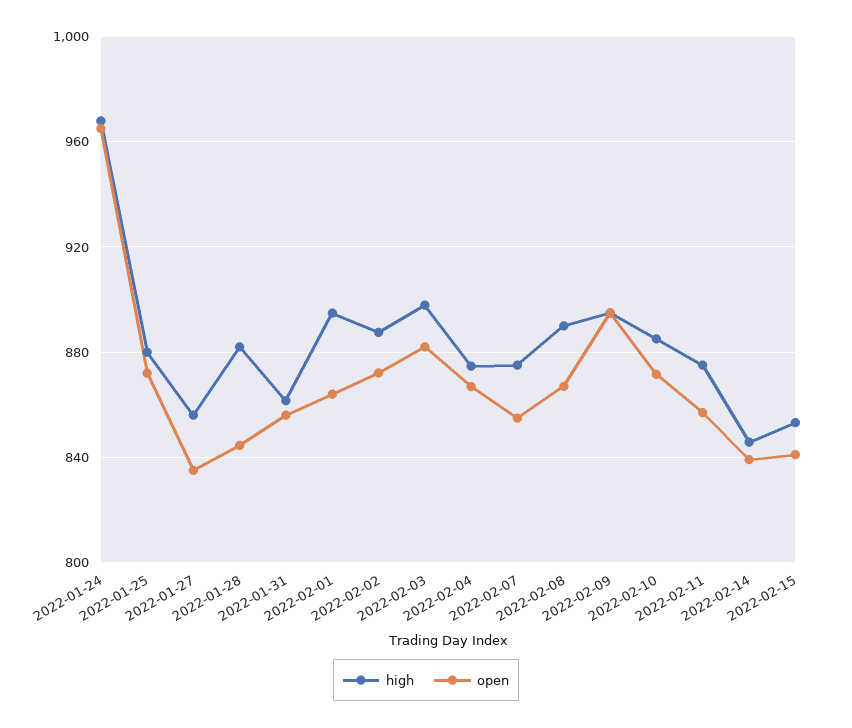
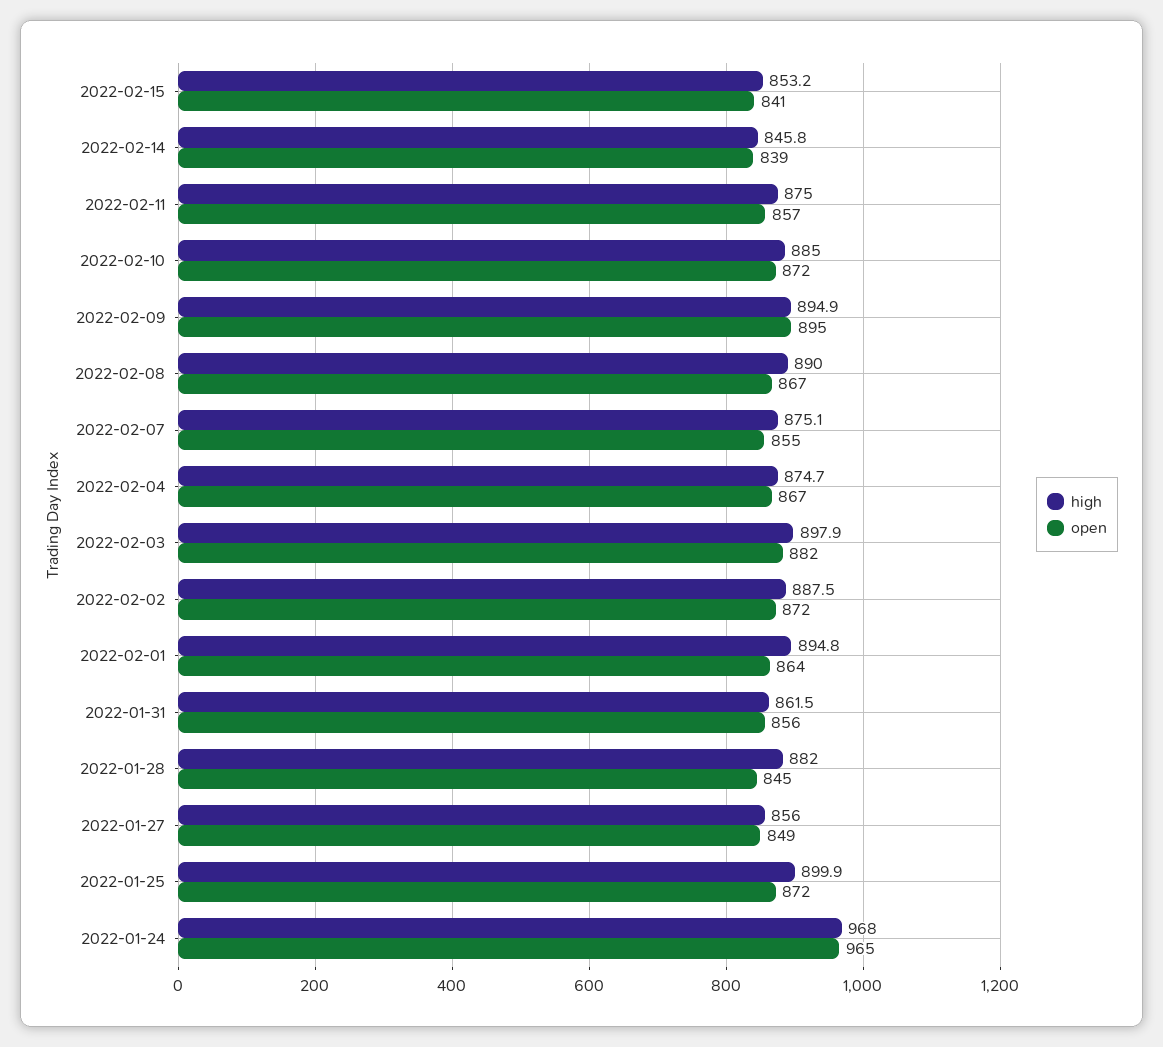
  {
    "high": {
      "2022-01-24": 968,
-     "2022-01-25": 880,
+     "2022-01-25": 899.9,
      "2022-01-27": 856,
      "2022-01-28": 882,
      "2022-01-31": 861.5,
      "2022-02-01": 894.8,
      "2022-02-02": 887.5,
      "2022-02-03": 897.9,
      "2022-02-04": 874.7,
      "2022-02-07": 875.1,
      "2022-02-08": 890,
      "2022-02-09": 894.9,
      "2022-02-10": 885,
      "2022-02-11": 875,
      "2022-02-14": 845.8,
      "2022-02-15": 853.2
    },
    "open": {
      "2022-01-24": 965,
      "2022-01-25": 872,
-     "2022-01-27": 835,
+     "2022-01-27": 849,
      "2022-01-28": 845,
      "2022-01-31": 856,
      "2022-02-01": 864,
      "2022-02-02": 872,
      "2022-02-03": 882,
      "2022-02-04": 867,
      "2022-02-07": 855,
      "2022-02-08": 867,
      "2022-02-09": 895,
      "2022-02-10": 872,
      "2022-02-11": 857,
      "2022-02-14": 839,
      "2022-02-15": 841
    }
  }

